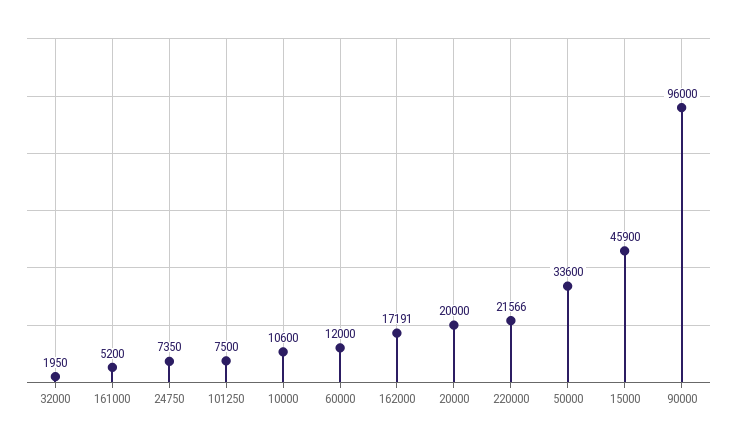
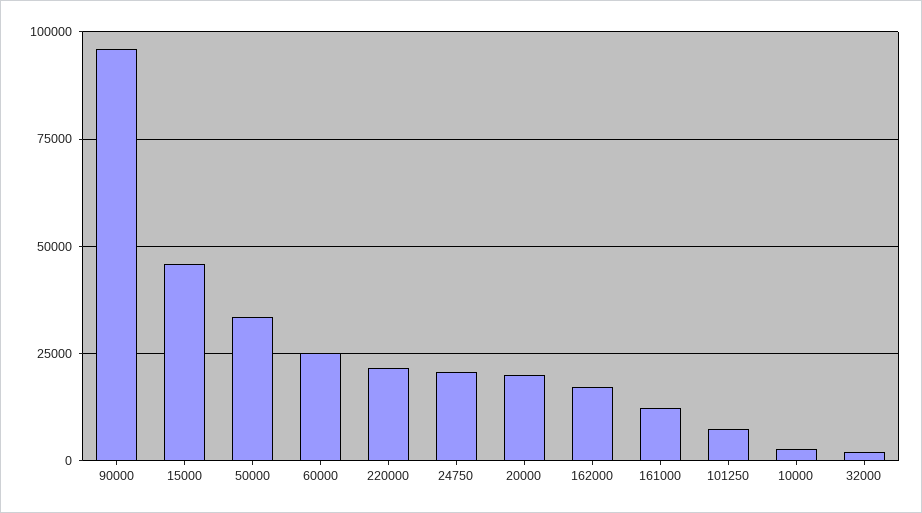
  {
    "32000": 1950,
-   "161000": 5200,
+   "161000": 12500,
-   "24750": 7350,
+   "24750": 20000,
    "101250": 7500,
-   "10000": 10600,
+   "10000": 2500,
-   "60000": 12000,
+   "60000": 25000,
    "162000": 17191,
    "20000": 20000,
    "220000": 21566,
    "50000": 33600,
    "15000": 45900,
    "90000": 96000
  }

